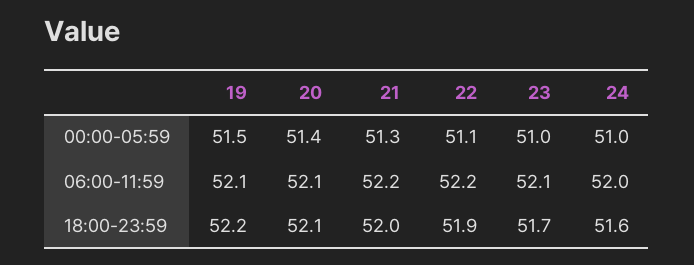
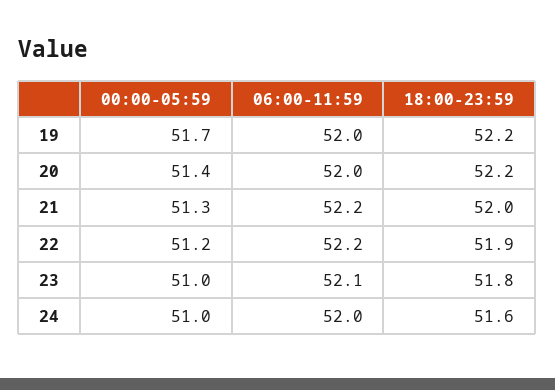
  {
    "19": {
-     "00:00-05:59": 51.5,
+     "00:00-05:59": 51.7,
-     "06:00-11:59": 52.1,
+     "06:00-11:59": 52,
      "18:00-23:59": 52.2
    },
    "20": {
      "00:00-05:59": 51.4,
-     "06:00-11:59": 52.1,
+     "06:00-11:59": 52,
-     "18:00-23:59": 52.1
+     "18:00-23:59": 52.2
    },
    "21": {
      "00:00-05:59": 51.3,
      "06:00-11:59": 52.2,
      "18:00-23:59": 52
    },
    "22": {
-     "00:00-05:59": 51.1,
+     "00:00-05:59": 51.2,
      "06:00-11:59": 52.2,
      "18:00-23:59": 51.9
    },
    "23": {
      "00:00-05:59": 51,
      "06:00-11:59": 52.1,
-     "18:00-23:59": 51.7
+     "18:00-23:59": 51.8
    },
    "24": {
      "00:00-05:59": 51,
      "06:00-11:59": 52,
      "18:00-23:59": 51.6
    }
  }

